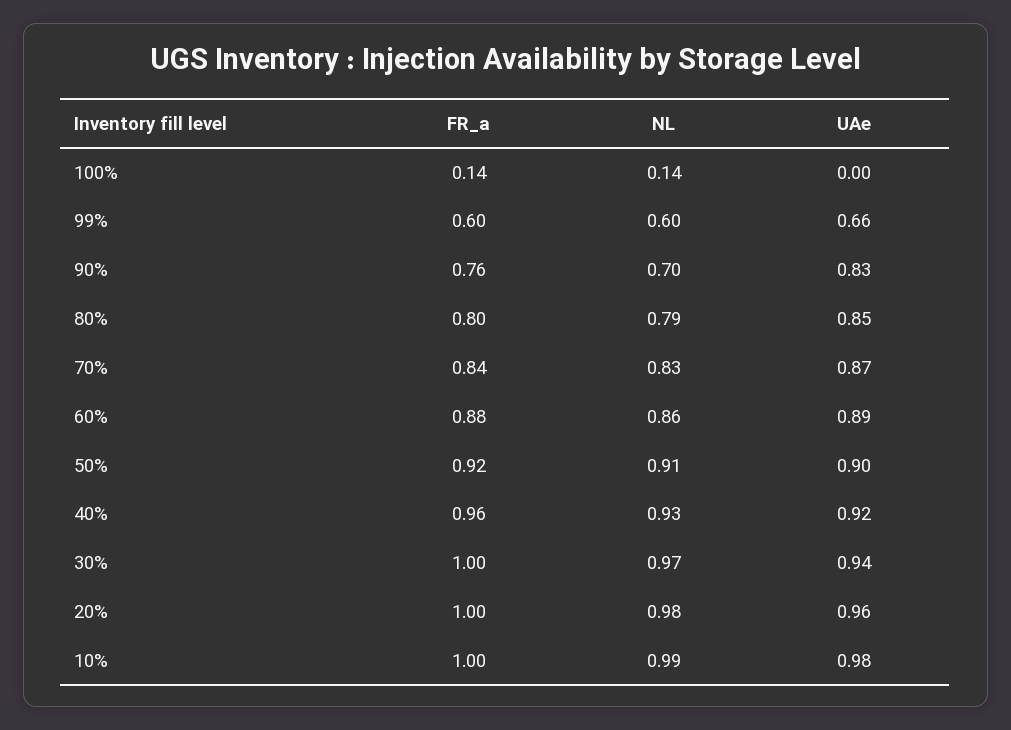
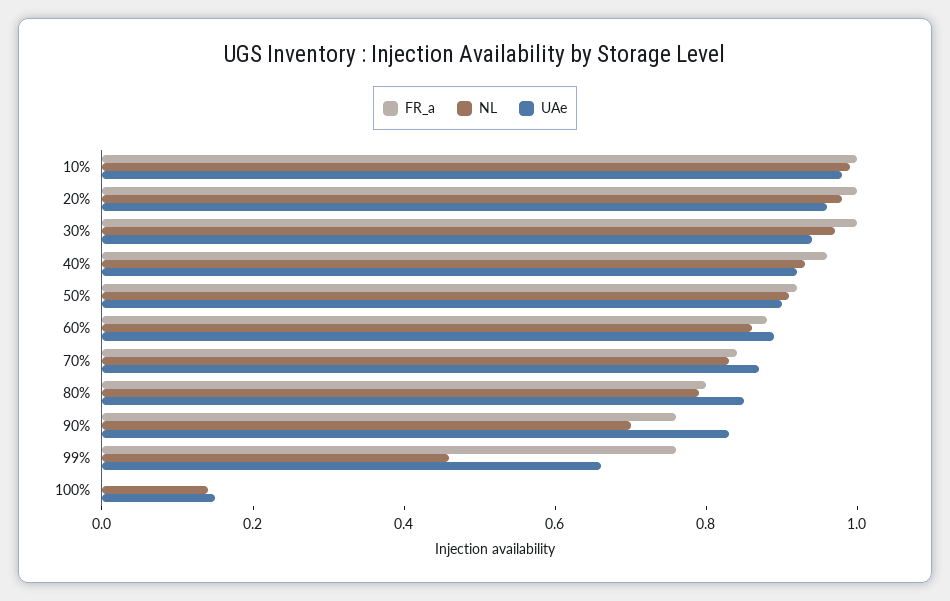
  {
    "FR_a": {
-     "100%": 0.14,
+     "100%": 0,
-     "99%": 0.6,
+     "99%": 0.75,
      "90%": 0.76,
      "80%": 0.8,
      "70%": 0.84,
      "60%": 0.88,
      "50%": 0.92,
      "40%": 0.96,
      "30%": 1,
      "20%": 1,
      "10%": 1
    },
    "NL": {
      "100%": 0.14,
-     "99%": 0.6,
+     "99%": 0.45,
      "90%": 0.7,
      "80%": 0.79,
      "70%": 0.83,
      "60%": 0.86,
      "50%": 0.91,
      "40%": 0.93,
      "30%": 0.97,
      "20%": 0.98,
      "10%": 0.99
    },
    "UAe": {
-     "100%": 0,
+     "100%": 0.15,
      "99%": 0.66,
      "90%": 0.83,
      "80%": 0.85,
      "70%": 0.87,
      "60%": 0.89,
      "50%": 0.9,
      "40%": 0.92,
      "30%": 0.94,
      "20%": 0.96,
      "10%": 0.98
    }
  }

